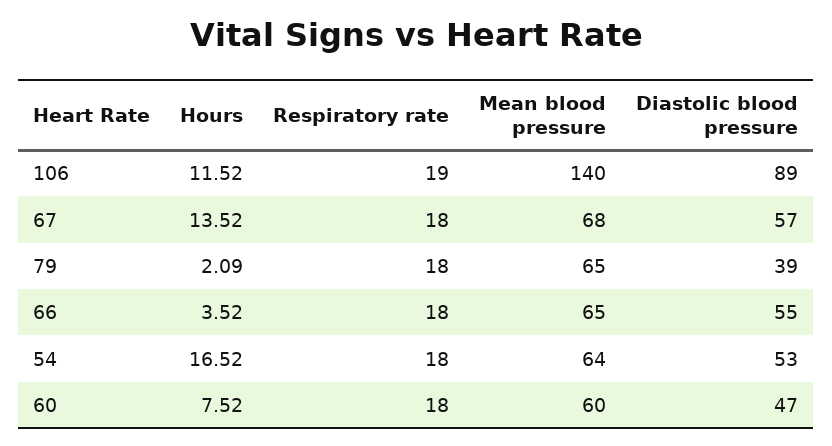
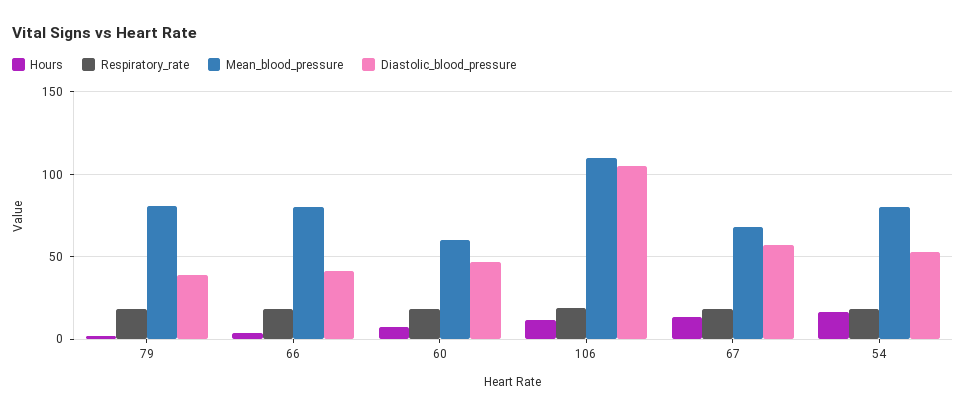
  {
    "Hours": {
      "106": 11.52,
      "67": 13.52,
      "79": 2.09,
      "66": 3.52,
      "54": 16.52,
      "60": 7.52
    },
    "Respiratory rate": {
      "106": 19,
      "67": 18,
      "79": 18,
      "66": 18,
      "54": 18,
      "60": 18
    },
    "Mean blood pressure": {
-     "106": 140,
+     "106": 110,
      "67": 68,
-     "79": 65,
+     "79": 80,
-     "66": 65,
+     "66": 80,
-     "54": 64,
+     "54": 80,
      "60": 60
    },
    "Diastolic blood pressure": {
-     "106": 89,
+     "106": 105,
      "67": 57,
      "79": 39,
-     "66": 55,
+     "66": 40,
      "54": 53,
      "60": 47
    }
  }

